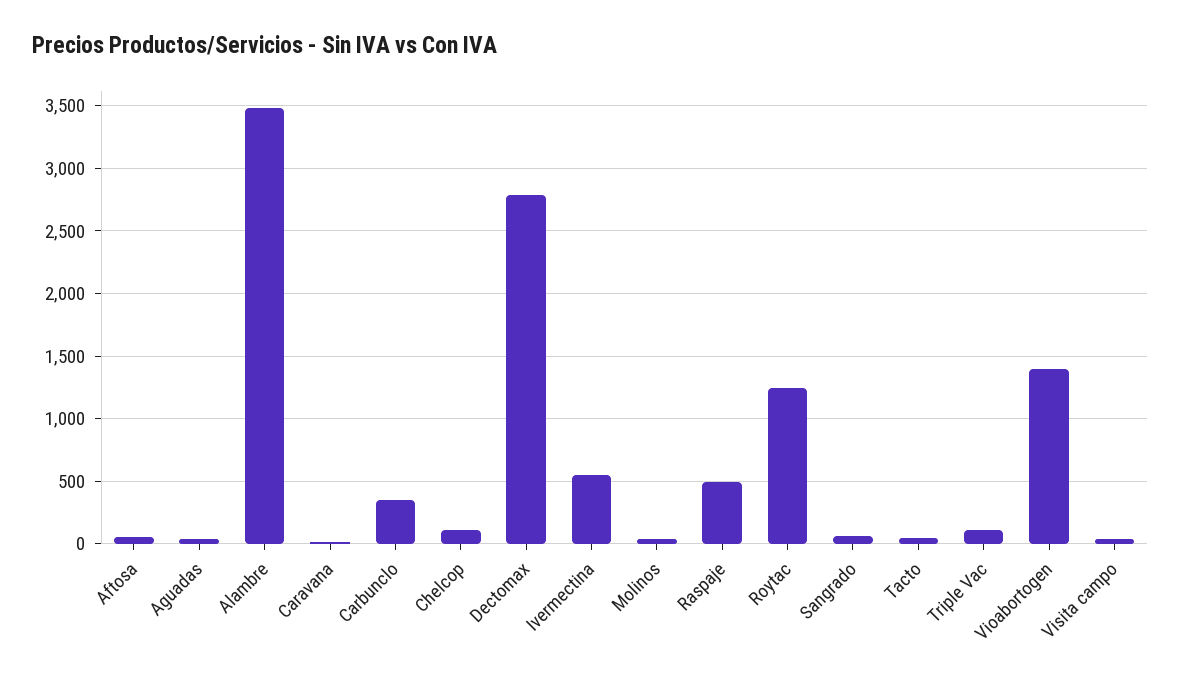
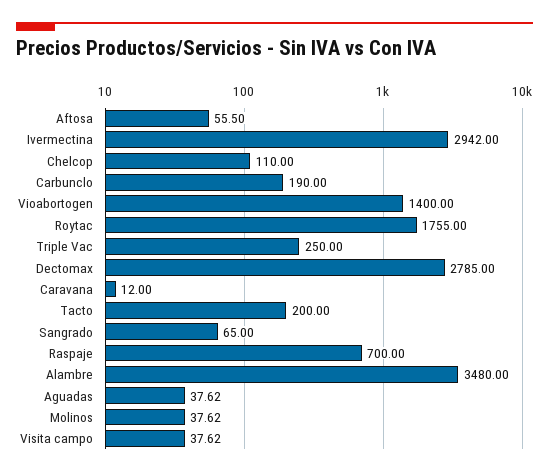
  {
    "Aftosa": 55.5,
    "Aguadas": 37.62,
    "Alambre": 3480,
    "Caravana": 12,
-   "Carbunclo": 350,
+   "Carbunclo": 190,
    "Chelcop": 110,
    "Dectomax": 2785,
-   "Ivermectina": 550,
+   "Ivermectina": 2942,
    "Molinos": 37.62,
-   "Raspaje": 500,
+   "Raspaje": 700,
-   "Roytac": 1250,
+   "Roytac": 1755,
    "Sangrado": 65,
-   "Tacto": 50,
+   "Tacto": 200,
-   "Triple Vac": 100,
+   "Triple Vac": 250,
    "Vioabortogen": 1400,
    "Visita campo": 37.62
  }

